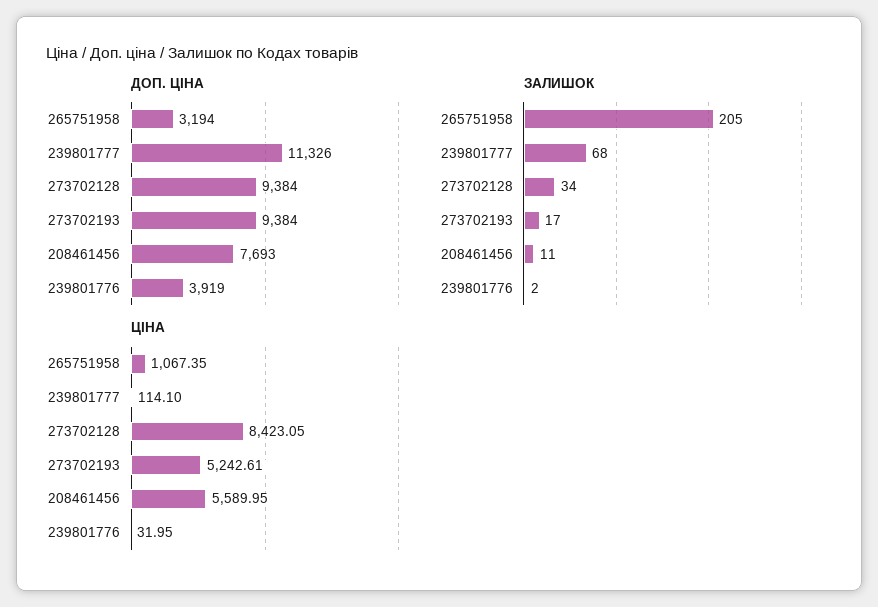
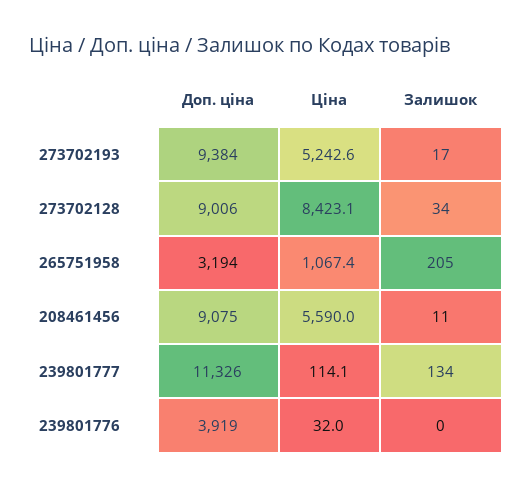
  {
    "ДОП. ЦІНА": {
      "265751958": 3194,
      "239801777": 11326,
-     "273702128": 9384,
+     "273702128": 9006,
      "273702193": 9384,
-     "208461456": 7693,
+     "208461456": 9075,
      "239801776": 3919
    },
    "ЗАЛИШОК": {
      "265751958": 205,
-     "239801777": 68,
+     "239801777": 134,
      "273702128": 34,
      "273702193": 17,
      "208461456": 11,
-     "239801776": 2
+     "239801776": 0
    },
    "ЦІНА": {
      "265751958": 1067.35,
      "239801777": 114.1,
      "273702128": 8423.05,
      "273702193": 5242.61,
      "208461456": 5589.95,
      "239801776": 31.95
    }
  }

